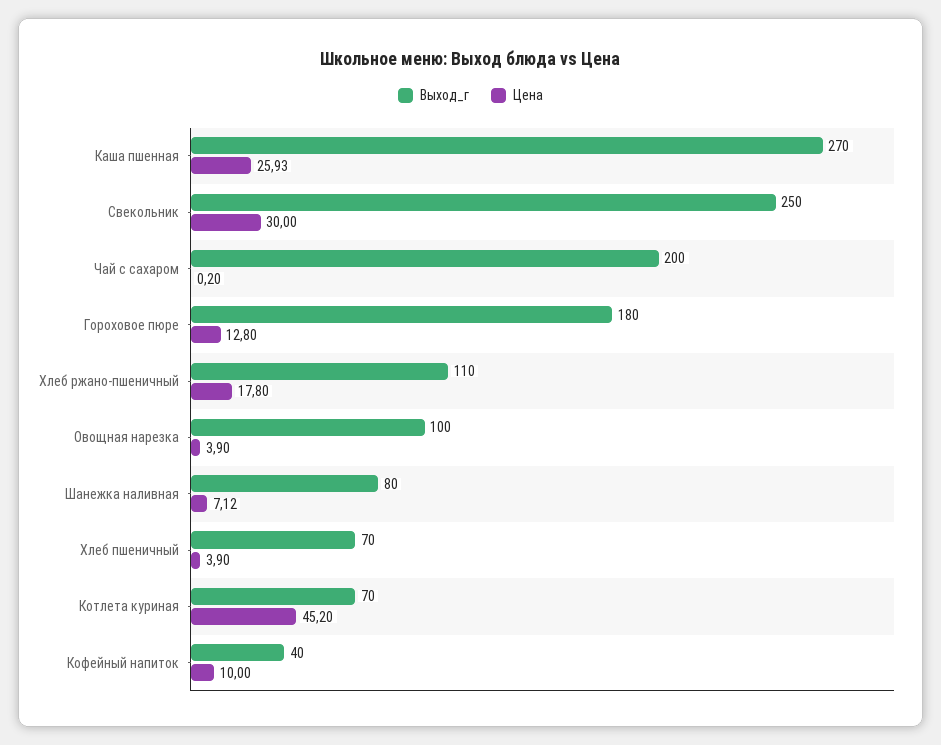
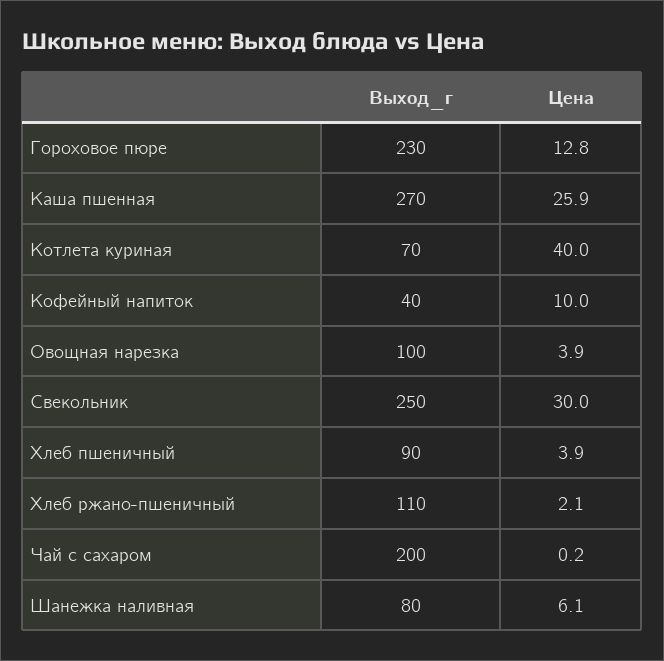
  {
    "Выход_г": {
      "Каша пшенная": 270,
      "Свекольник": 250,
      "Чай с сахаром": 200,
-     "Гороховое пюре": 180,
+     "Гороховое пюре": 230,
      "Хлеб ржано-пшеничный": 110,
      "Овощная нарезка": 100,
      "Шанежка наливная": 80,
-     "Хлеб пшеничный": 70,
+     "Хлеб пшеничный": 90,
      "Котлета куриная": 70,
      "Кофейный напиток": 40
    },
    "Цена": {
      "Каша пшенная": 25.93,
      "Свекольник": 30,
      "Чай с сахаром": 0.2,
      "Гороховое пюре": 12.8,
-     "Хлеб ржано-пшеничный": 17.8,
+     "Хлеб ржано-пшеничный": 2.1,
      "Овощная нарезка": 3.9,
-     "Шанежка наливная": 7.12,
+     "Шанежка наливная": 6.1,
      "Хлеб пшеничный": 3.9,
-     "Котлета куриная": 45.2,
+     "Котлета куриная": 40,
      "Кофейный напиток": 10
    }
  }

